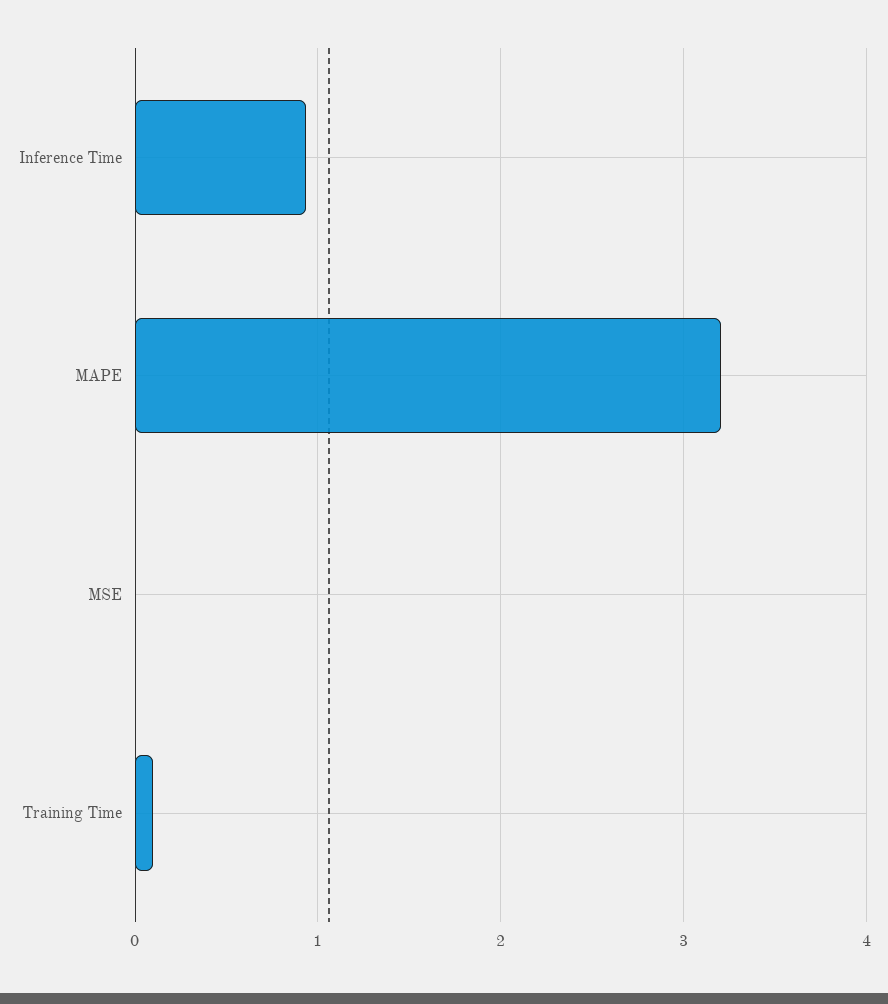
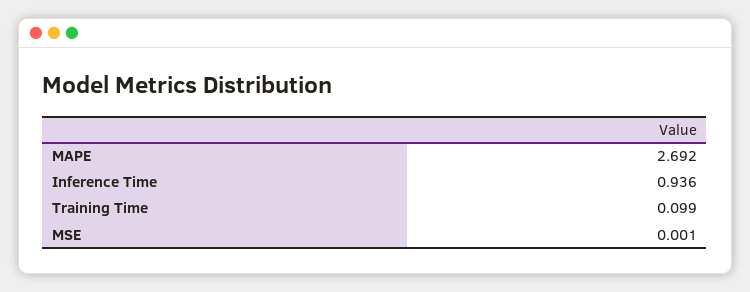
  {
    "Inference Time": 0.936,
-   "MAPE": 3.2,
+   "MAPE": 2.692,
    "MSE": 0.001,
    "Training Time": 0.099
  }

